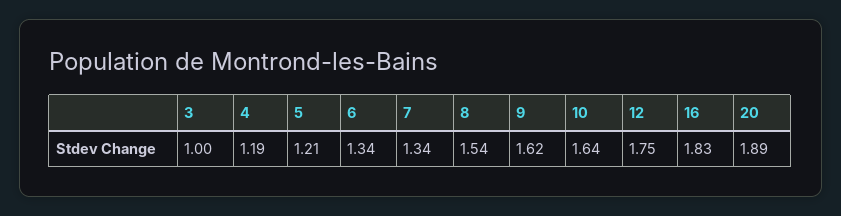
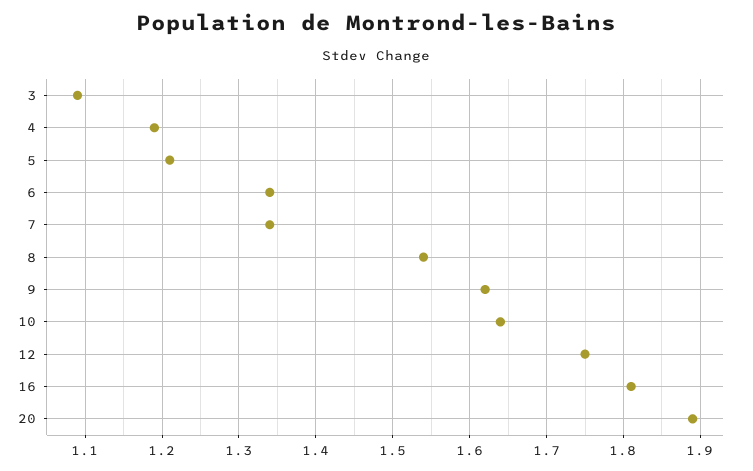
  {
-   "3": 1,
+   "3": 1.09,
    "4": 1.19,
    "5": 1.21,
    "6": 1.34,
    "7": 1.34,
    "8": 1.54,
    "9": 1.62,
    "10": 1.64,
    "12": 1.75,
-   "16": 1.83,
+   "16": 1.81,
    "20": 1.89
  }

